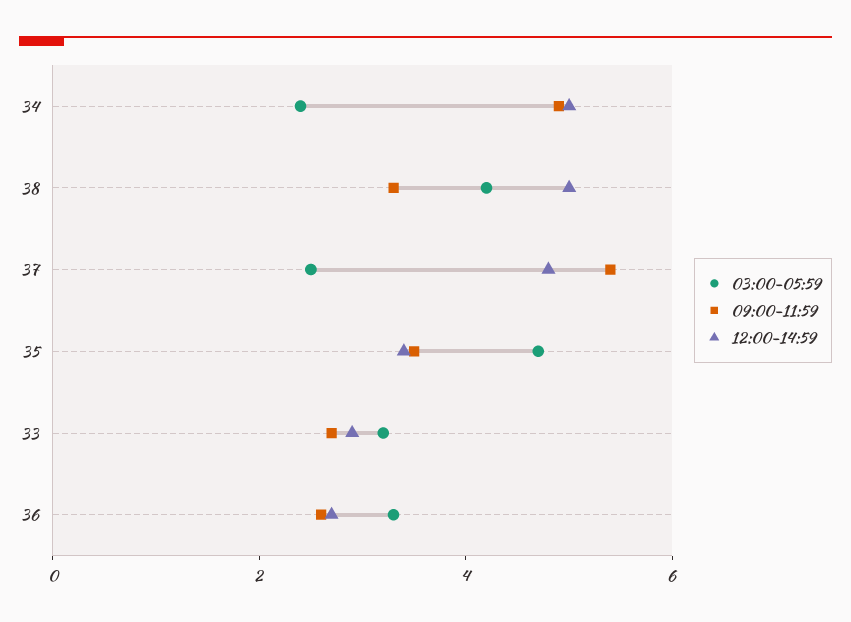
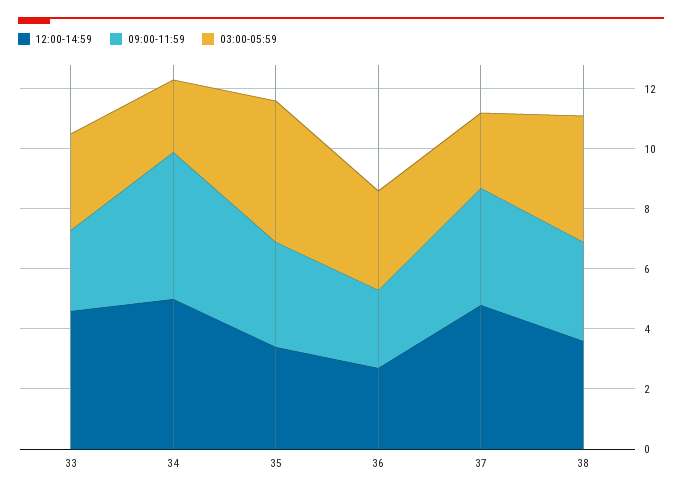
  {
    "03:00-05:59": {
      "34": 2.5,
      "38": 4,
      "37": 2.5,
      "35": 4.5,
      "33": 3,
      "36": 3.5
    },
    "09:00-11:59": {
      "34": 5,
      "38": 3.5,
-     "37": 5.5,
+     "37": 4,
      "35": 3.5,
      "33": 2.5,
      "36": 2.5
    },
    "12:00-14:59": {
      "34": 5,
-     "38": 5,
+     "38": 3.5,
      "37": 5,
      "35": 3.5,
-     "33": 3,
+     "33": 4.5,
      "36": 2.5
    }
  }

